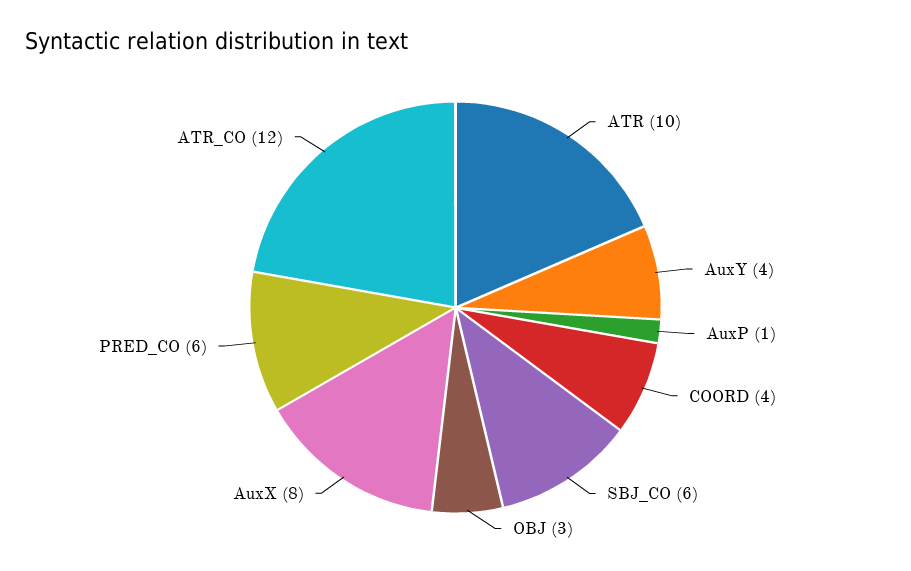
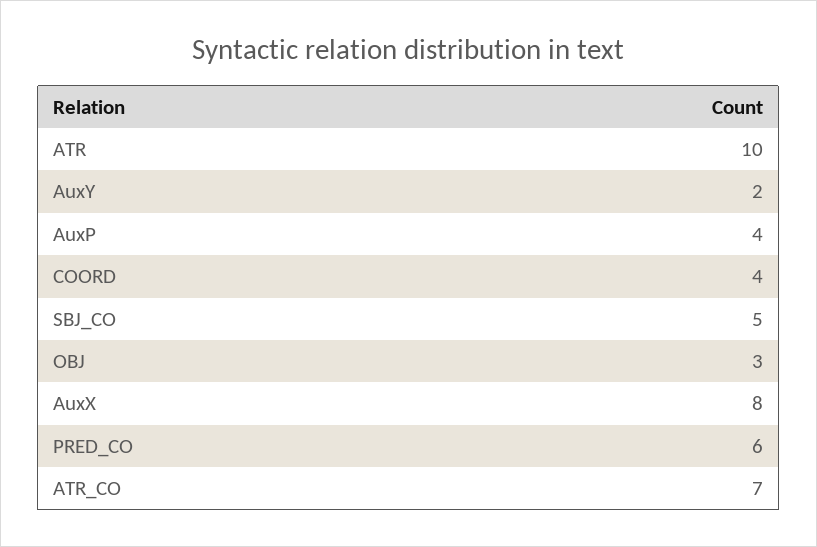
  {
    "ATR": 10,
-   "AuxY": 4,
+   "AuxY": 2,
-   "AuxP": 1,
+   "AuxP": 4,
    "COORD": 4,
-   "SBJ_CO": 6,
+   "SBJ_CO": 5,
    "OBJ": 3,
    "AuxX": 8,
    "PRED_CO": 6,
-   "ATR_CO": 12
+   "ATR_CO": 7
  }

